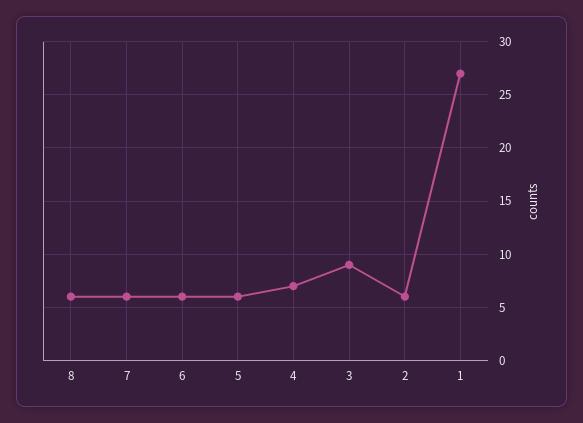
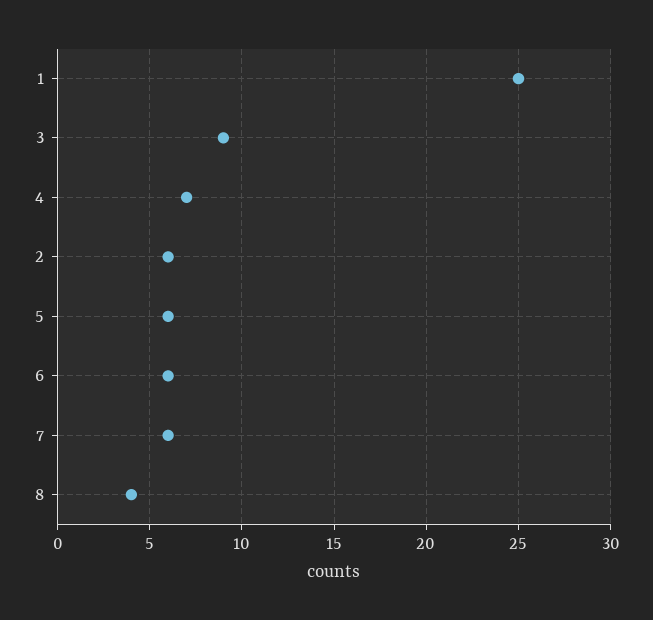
  {
-   "8": 6,
+   "8": 4,
    "7": 6,
    "6": 6,
    "5": 6,
    "4": 7,
    "3": 9,
    "2": 6,
-   "1": 27
+   "1": 25
  }

